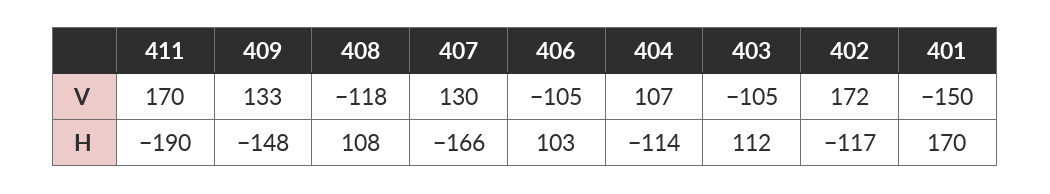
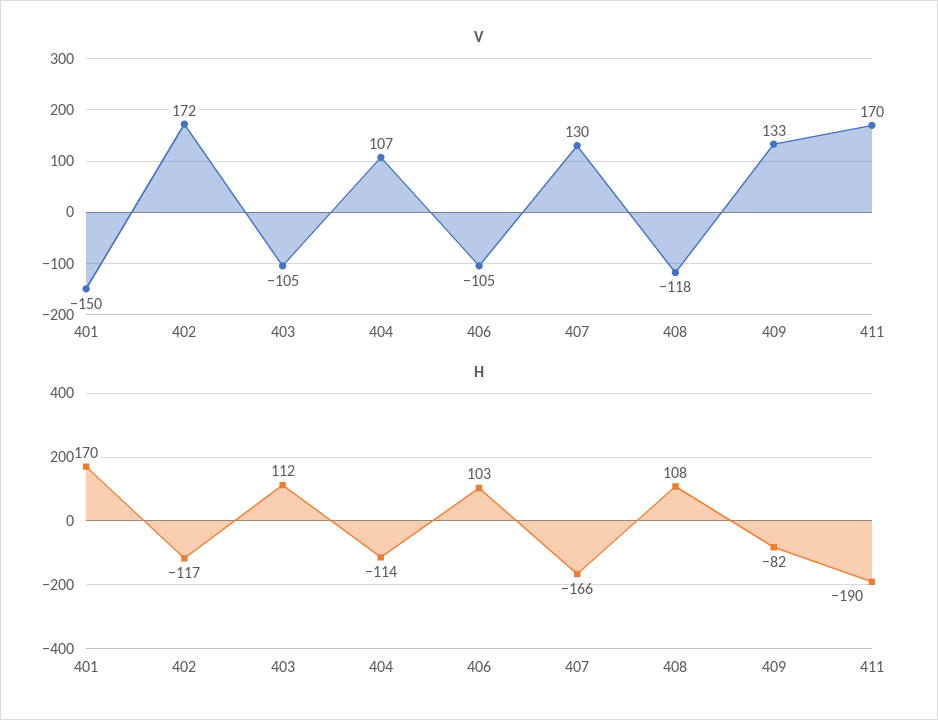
  {
    "V": {
      "411": 170,
      "409": 133,
      "408": -118,
      "407": 130,
      "406": -105,
      "404": 107,
      "403": -105,
      "402": 172,
      "401": -150
    },
    "H": {
      "411": -190,
-     "409": -148,
+     "409": -82,
      "408": 108,
      "407": -166,
      "406": 103,
      "404": -114,
      "403": 112,
      "402": -117,
      "401": 170
    }
  }

